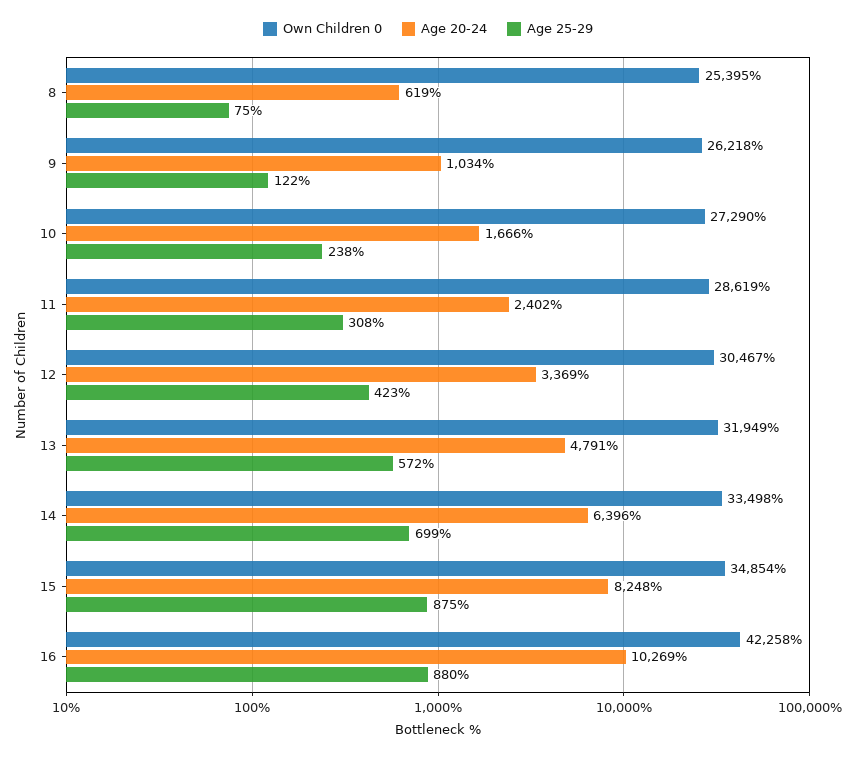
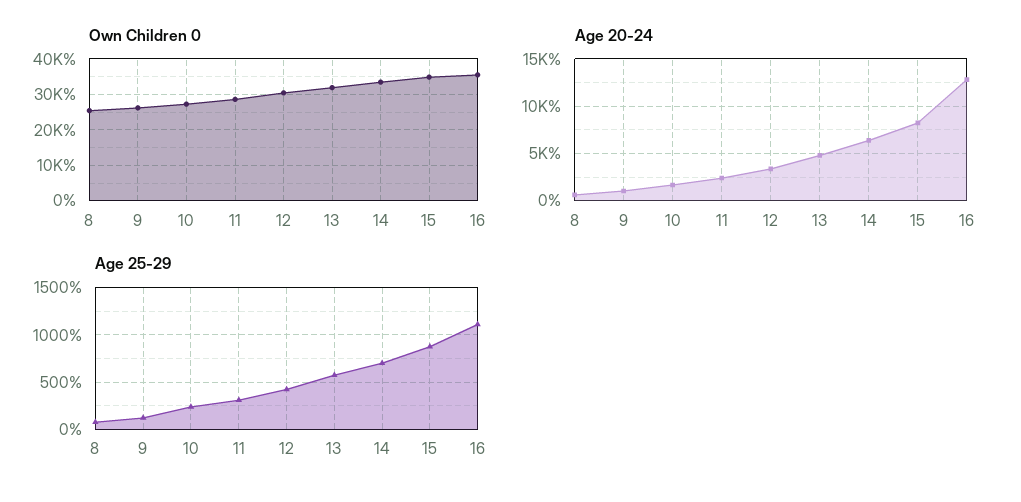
  {
    "Own Children 0": {
      "8": 25395,
      "9": 26218,
      "10": 27290,
      "11": 28619,
      "12": 30467,
      "13": 31949,
      "14": 33498,
      "15": 34854,
-     "16": 42258
+     "16": 36000
    },
    "Age 20-24": {
      "8": 619,
      "9": 1034,
      "10": 1666,
      "11": 2402,
      "12": 3369,
      "13": 4791,
      "14": 6396,
      "15": 8248,
-     "16": 10269
+     "16": 13000
    },
    "Age 25-29": {
      "8": 75,
      "9": 122,
      "10": 238,
      "11": 308,
      "12": 423,
      "13": 572,
      "14": 699,
      "15": 875,
-     "16": 880
+     "16": 1100
    }
  }

